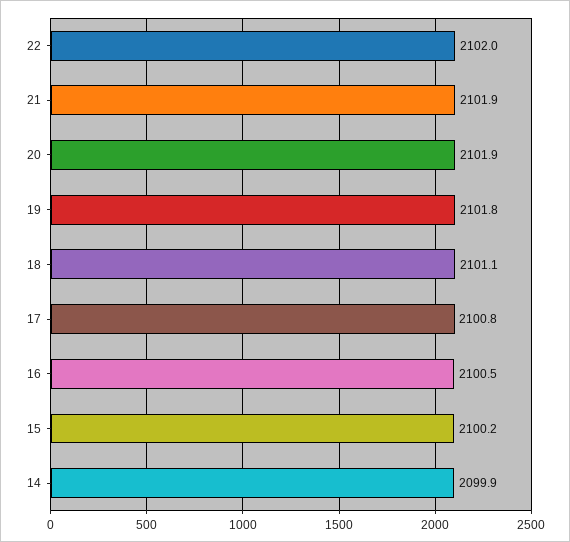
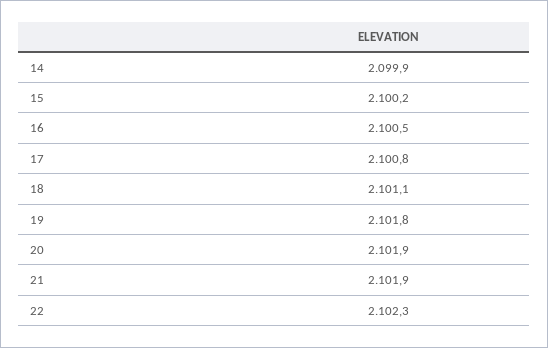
  {
-   "22": 2102,
+   "22": 2102.3,
    "21": 2101.9,
    "20": 2101.9,
    "19": 2101.8,
    "18": 2101.1,
    "17": 2100.8,
    "16": 2100.5,
    "15": 2100.2,
    "14": 2099.9
  }

